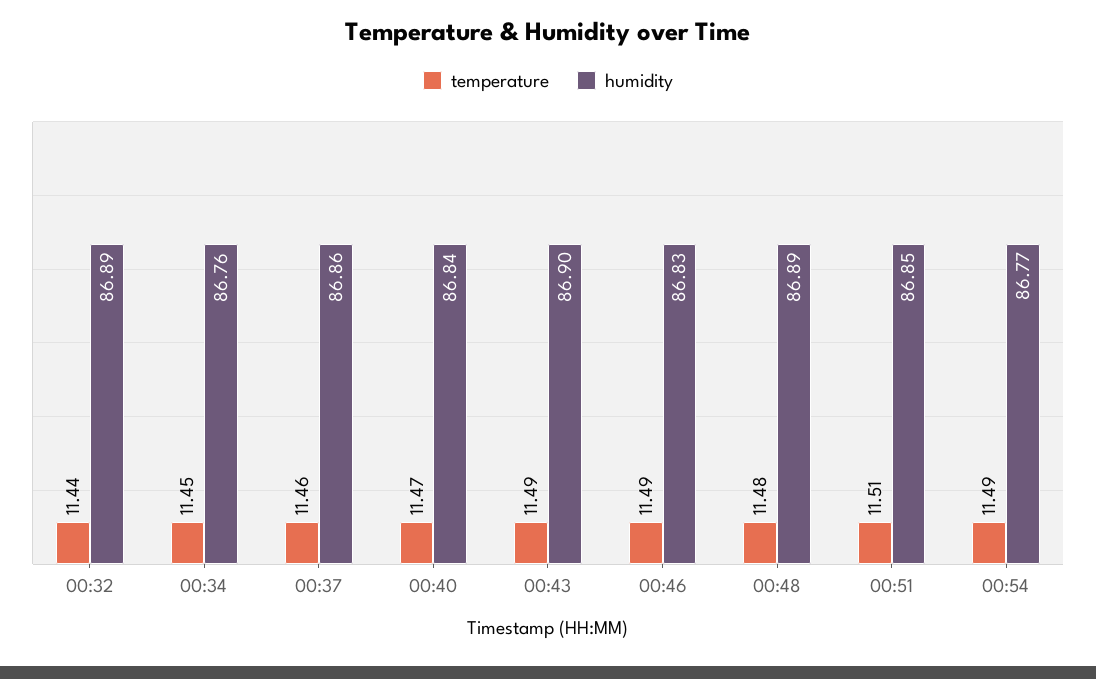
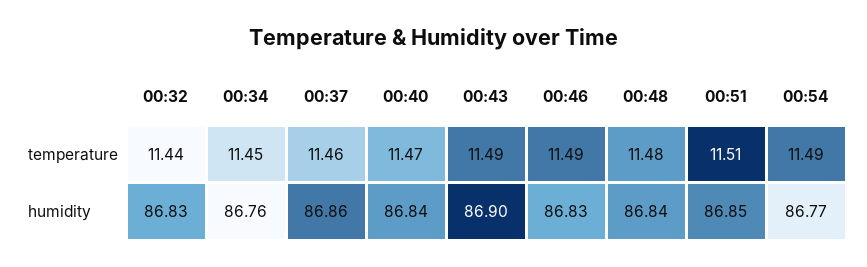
  {
    "temperature": {
      "00:32": 11.44,
      "00:34": 11.45,
      "00:37": 11.46,
      "00:40": 11.47,
      "00:43": 11.49,
      "00:46": 11.49,
      "00:48": 11.48,
      "00:51": 11.51,
      "00:54": 11.49
    },
    "humidity": {
-     "00:32": 86.89,
+     "00:32": 86.83,
      "00:34": 86.76,
      "00:37": 86.86,
      "00:40": 86.84,
      "00:43": 86.9,
      "00:46": 86.83,
-     "00:48": 86.89,
+     "00:48": 86.84,
      "00:51": 86.85,
      "00:54": 86.77
    }
  }

